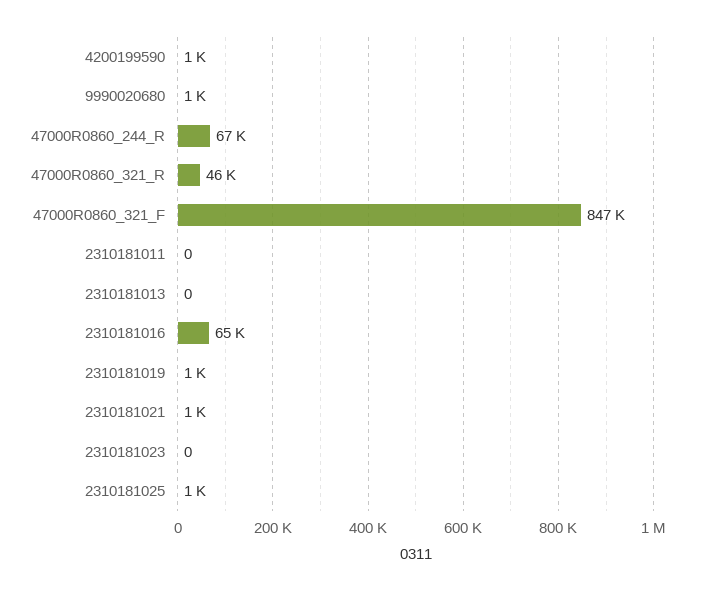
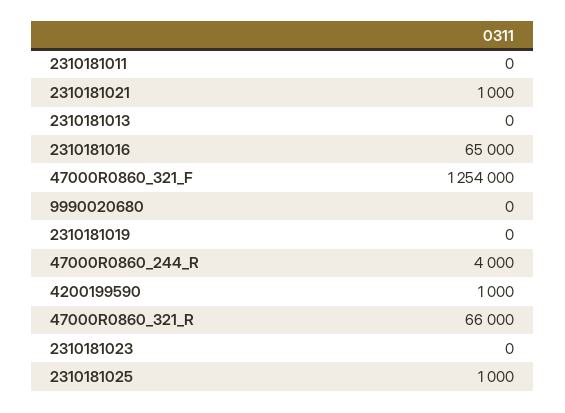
  {
    "4200199590": 1000,
-   "9990020680": 1000,
+   "9990020680": 0,
-   "47000R0860_244_R": 67000,
+   "47000R0860_244_R": 4000,
-   "47000R0860_321_R": 46000,
+   "47000R0860_321_R": 66000,
-   "47000R0860_321_F": 847000,
+   "47000R0860_321_F": 1254000,
    "2310181011": 0,
    "2310181013": 0,
    "2310181016": 65000,
-   "2310181019": 1000,
+   "2310181019": 0,
    "2310181021": 1000,
    "2310181023": 0,
    "2310181025": 1000
  }

